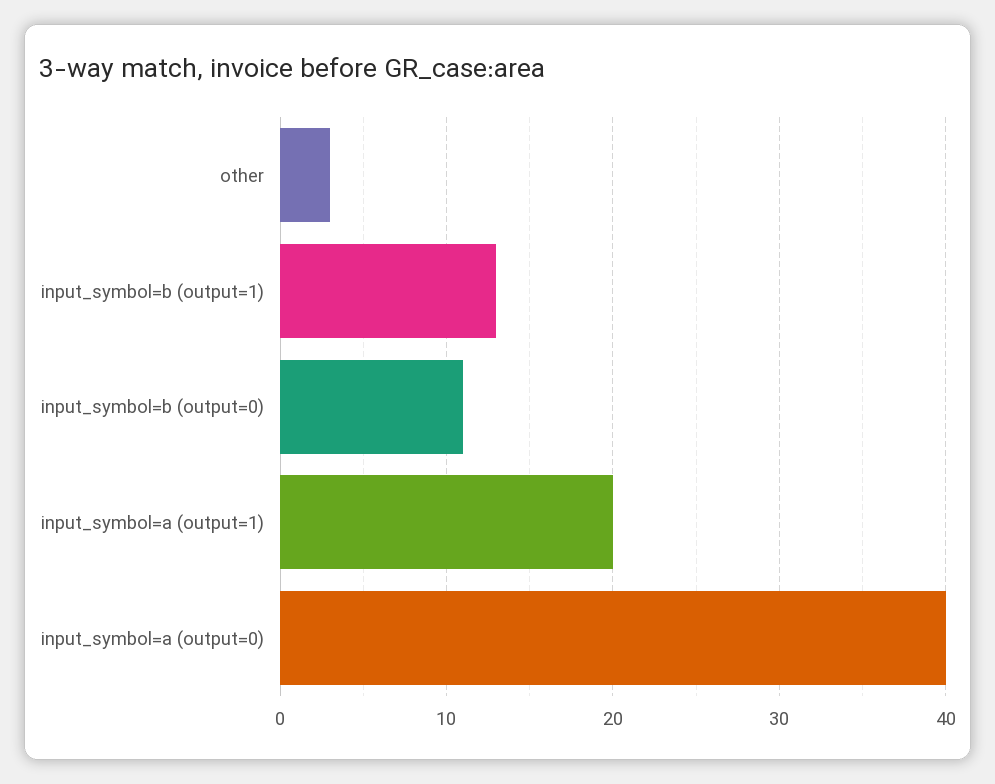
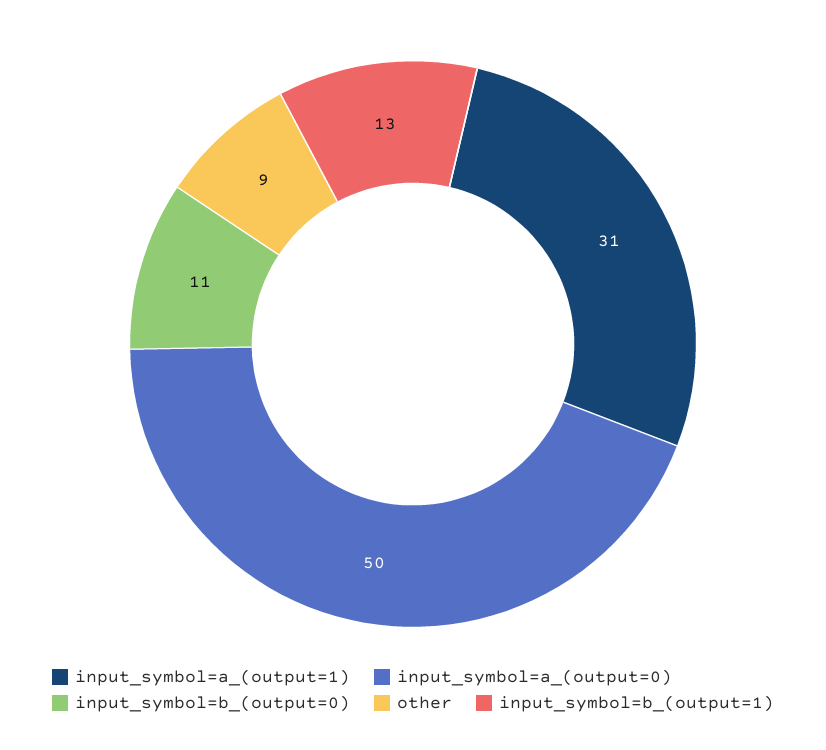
  {
-   "other": 3,
+   "other": 9,
    "input_symbol=b (output=1)": 13,
    "input_symbol=b (output=0)": 11,
-   "input_symbol=a (output=1)": 20,
+   "input_symbol=a (output=1)": 31,
-   "input_symbol=a (output=0)": 40
+   "input_symbol=a (output=0)": 50
  }

